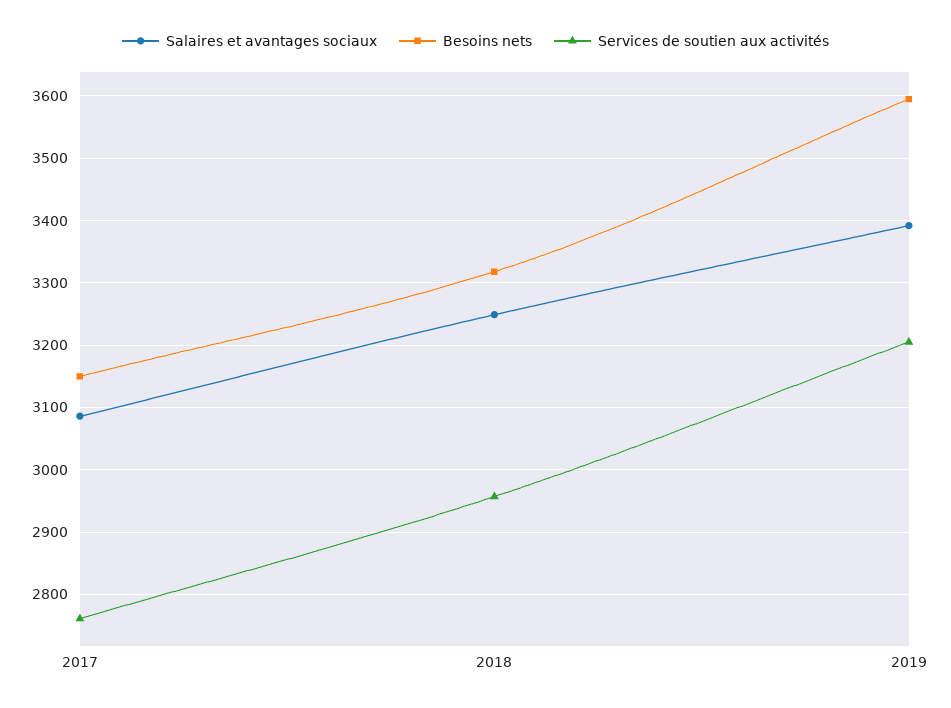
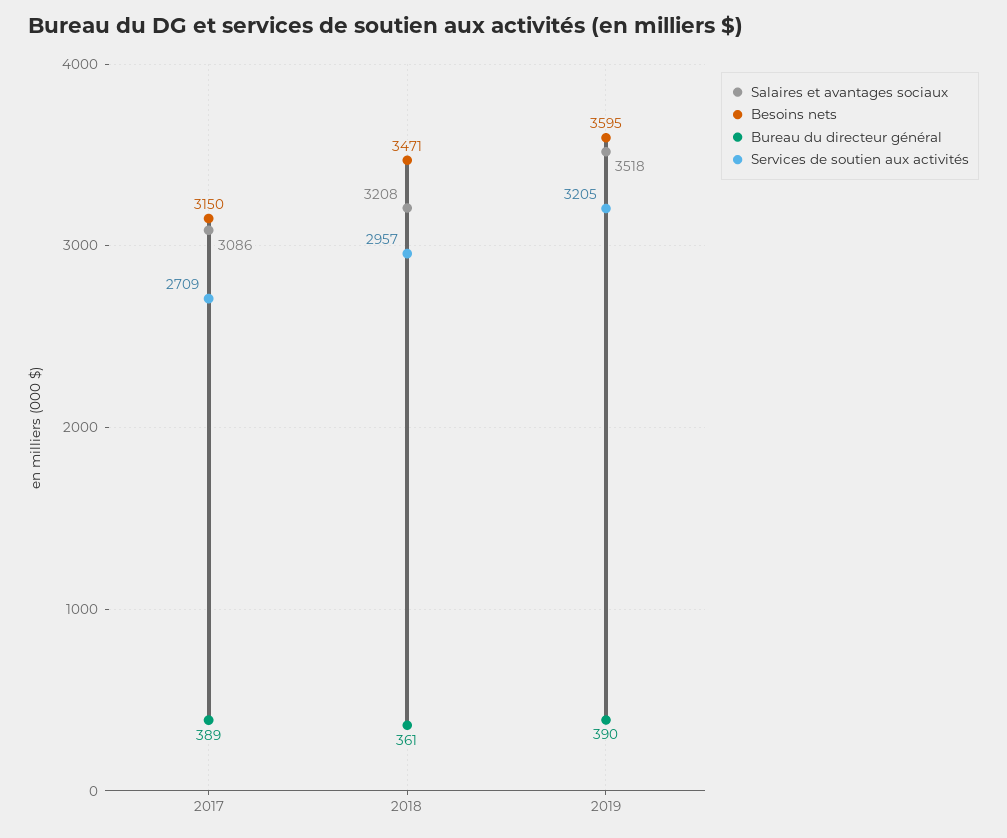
  {
    "Salaires et avantages sociaux": {
      "2017": 3086,
-     "2018": 3250,
+     "2018": 3208,
-     "2019": 3390
+     "2019": 3518
    },
    "Besoins nets": {
      "2017": 3150,
-     "2018": 3320,
+     "2018": 3471,
      "2019": 3595
    },
    "Services de soutien aux activités": {
-     "2017": 2760,
+     "2017": 2709,
      "2018": 2957,
      "2019": 3205
-   }
+   },
+   "Bureau du directeur général": {
+     "2017": 389,
+     "2018": 361,
+     "2019": 390
+   }
  }

